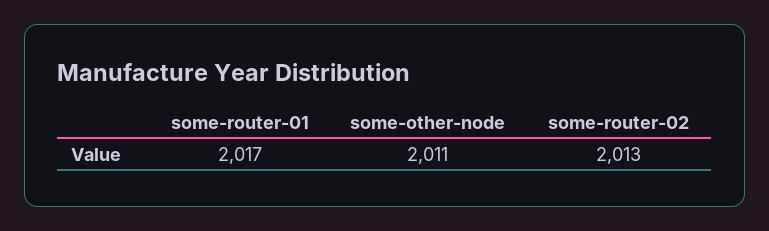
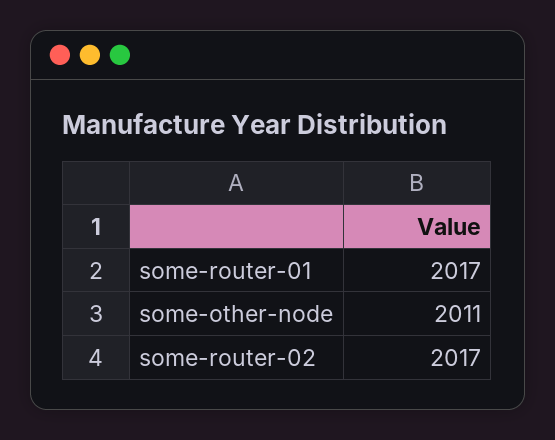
  {
    "some-router-01": 2017,
    "some-other-node": 2011,
-   "some-router-02": 2013
+   "some-router-02": 2017
  }

